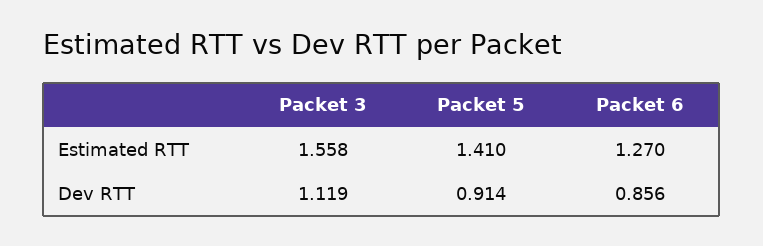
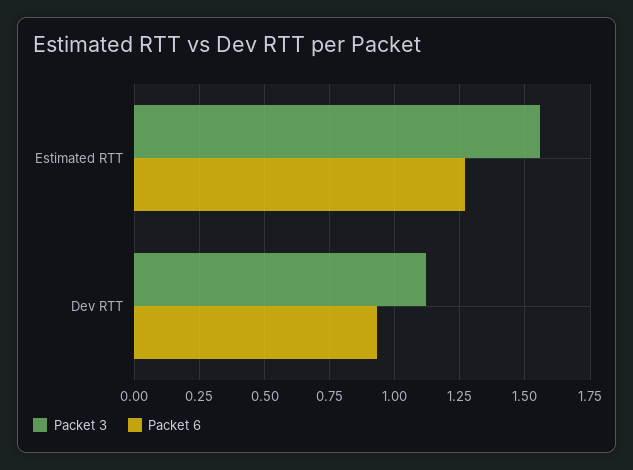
  {
    "Packet 3": {
      "Estimated RTT": 1.558,
      "Dev RTT": 1.119
    },
-   "Packet 5": {
-     "Estimated RTT": 1.41,
-     "Dev RTT": 0.914
-   },
    "Packet 6": {
      "Estimated RTT": 1.27,
-     "Dev RTT": 0.856
+     "Dev RTT": 0.925
    }
  }

